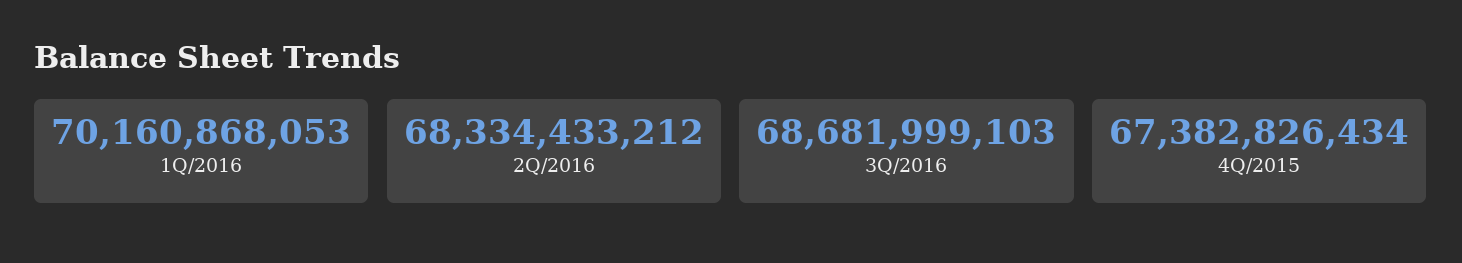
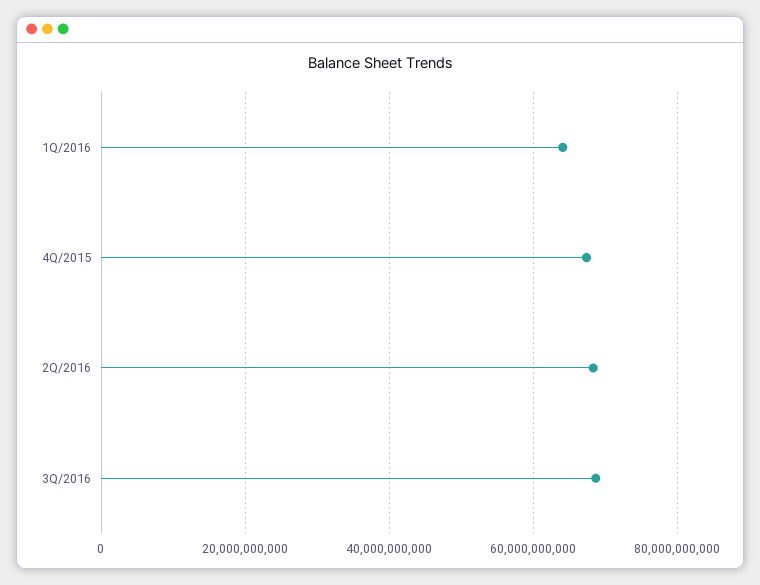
  {
-   "1Q/2016": 70160868053,
+   "1Q/2016": 64000000000,
    "2Q/2016": 68334433212,
    "3Q/2016": 68681999103,
    "4Q/2015": 67382826434
  }

